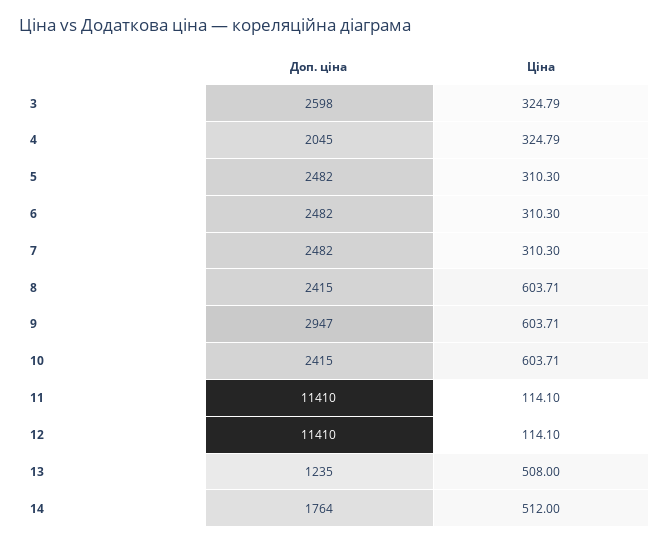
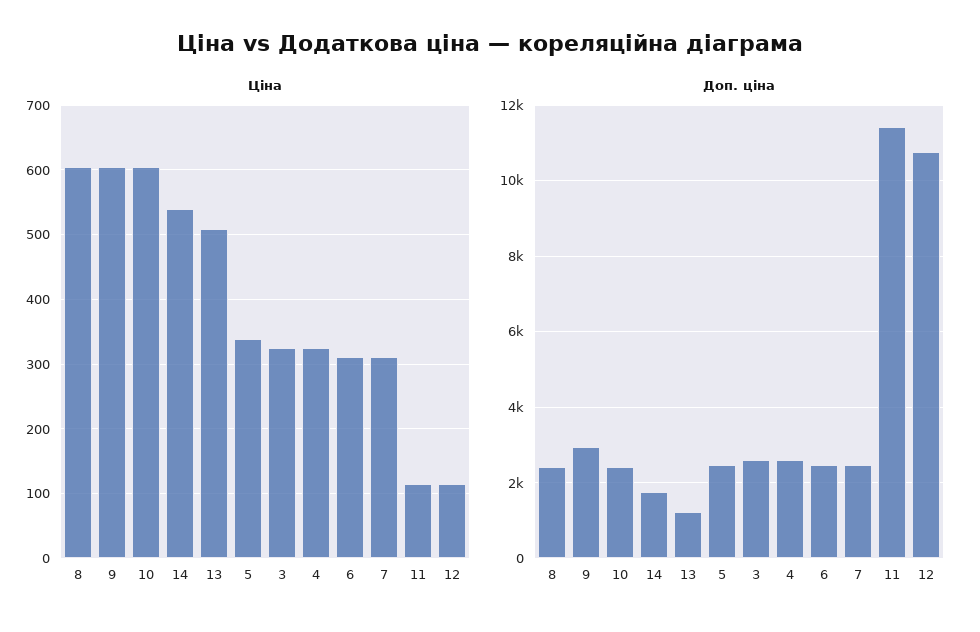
  {
    "Доп. ціна": {
      "3": 2598,
-     "4": 2045,
+     "4": 2600,
      "5": 2482,
      "6": 2482,
      "7": 2482,
      "8": 2415,
      "9": 2947,
      "10": 2415,
      "11": 11410,
-     "12": 11410,
+     "12": 10800,
      "13": 1235,
      "14": 1764
    },
    "Ціна": {
      "3": 324.79,
      "4": 324.79,
-     "5": 310.3,
+     "5": 340,
      "6": 310.3,
      "7": 310.3,
      "8": 603.71,
      "9": 603.71,
      "10": 603.71,
      "11": 114.1,
      "12": 114.1,
      "13": 508,
-     "14": 512
+     "14": 540
    }
  }

